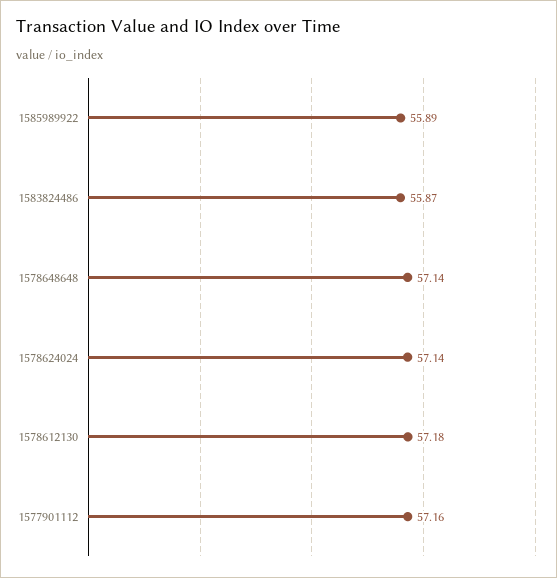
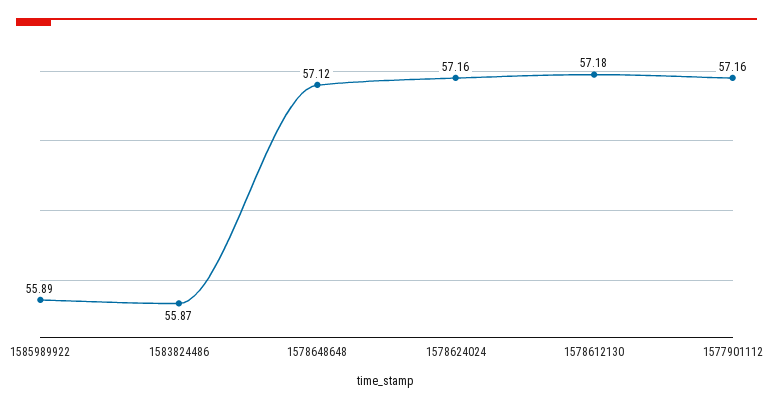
  {
    "1585989922": 55.89,
    "1583824486": 55.87,
-   "1578648648": 57.14,
+   "1578648648": 57.12,
-   "1578624024": 57.14,
+   "1578624024": 57.16,
    "1578612130": 57.18,
    "1577901112": 57.16
  }

